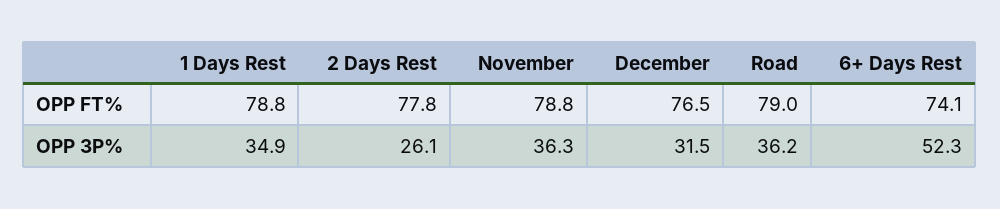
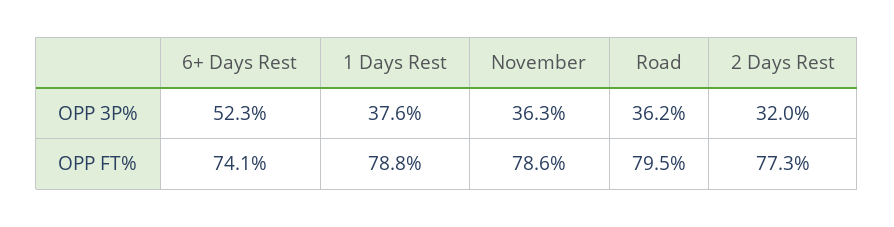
  {
    "1 Days Rest": {
      "OPP FT%": 78.8,
-     "OPP 3P%": 34.9
+     "OPP 3P%": 37.6
    },
    "2 Days Rest": {
-     "OPP FT%": 77.8,
+     "OPP FT%": 77.3,
-     "OPP 3P%": 26.1
+     "OPP 3P%": 32
    },
    "November": {
-     "OPP FT%": 78.8,
+     "OPP FT%": 78.6,
      "OPP 3P%": 36.3
    },
-   "December": {
-     "OPP FT%": 76.5,
-     "OPP 3P%": 31.5
-   },
    "Road": {
-     "OPP FT%": 79,
+     "OPP FT%": 79.5,
      "OPP 3P%": 36.2
    },
    "6+ Days Rest": {
      "OPP FT%": 74.1,
      "OPP 3P%": 52.3
    }
  }

